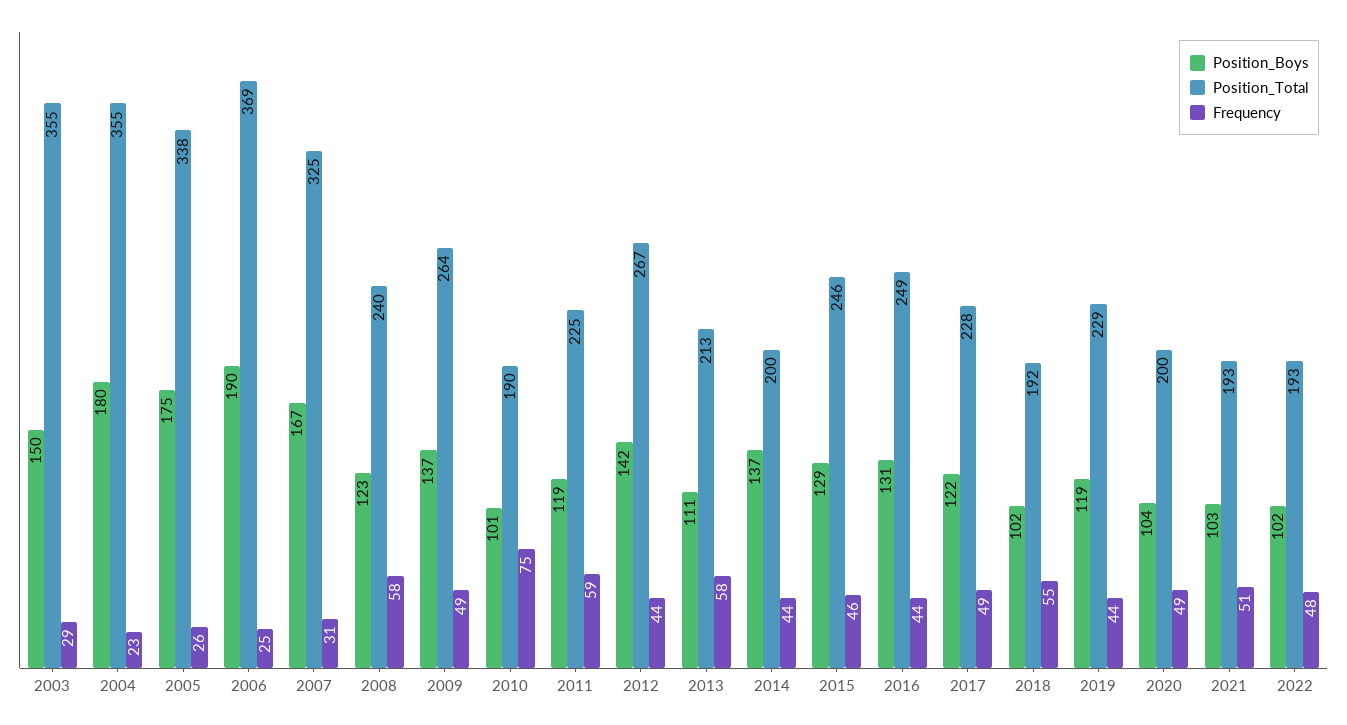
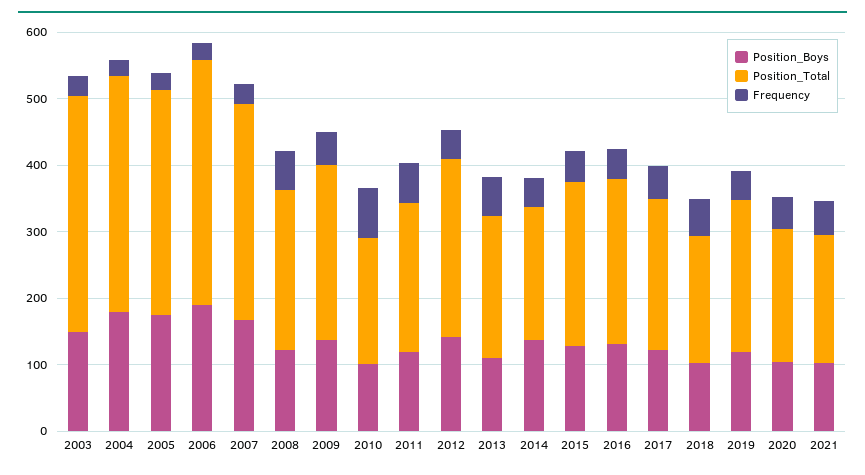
  {
    "Position_Boys": {
      "2003": 150,
      "2004": 180,
      "2005": 175,
      "2006": 190,
      "2007": 167,
      "2008": 123,
      "2009": 137,
      "2010": 101,
      "2011": 119,
      "2012": 142,
      "2013": 111,
      "2014": 137,
      "2015": 129,
      "2016": 131,
      "2017": 122,
      "2018": 102,
      "2019": 119,
      "2020": 104,
-     "2021": 103,
+     "2021": 103
-     "2022": 102
    },
    "Position_Total": {
      "2003": 355,
      "2004": 355,
      "2005": 338,
      "2006": 369,
      "2007": 325,
      "2008": 240,
      "2009": 264,
      "2010": 190,
      "2011": 225,
      "2012": 267,
      "2013": 213,
      "2014": 200,
      "2015": 246,
      "2016": 249,
      "2017": 228,
      "2018": 192,
      "2019": 229,
      "2020": 200,
-     "2021": 193,
+     "2021": 193
-     "2022": 193
    },
    "Frequency": {
      "2003": 29,
      "2004": 23,
      "2005": 26,
      "2006": 25,
      "2007": 31,
      "2008": 58,
      "2009": 49,
      "2010": 75,
      "2011": 59,
      "2012": 44,
      "2013": 58,
      "2014": 44,
      "2015": 46,
      "2016": 44,
      "2017": 49,
      "2018": 55,
      "2019": 44,
      "2020": 49,
-     "2021": 51,
+     "2021": 51
-     "2022": 48
    }
  }

